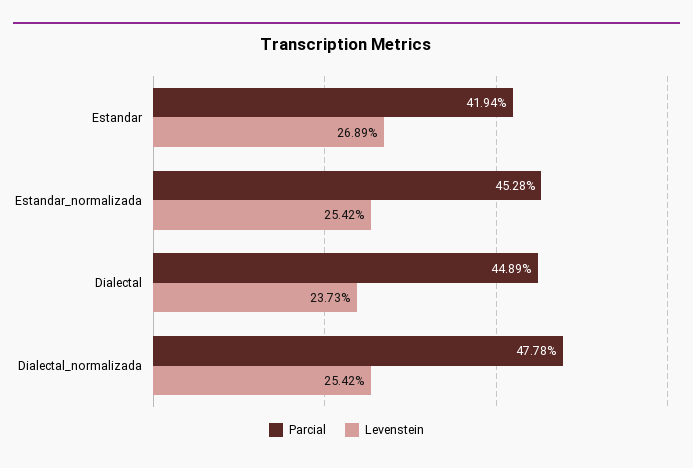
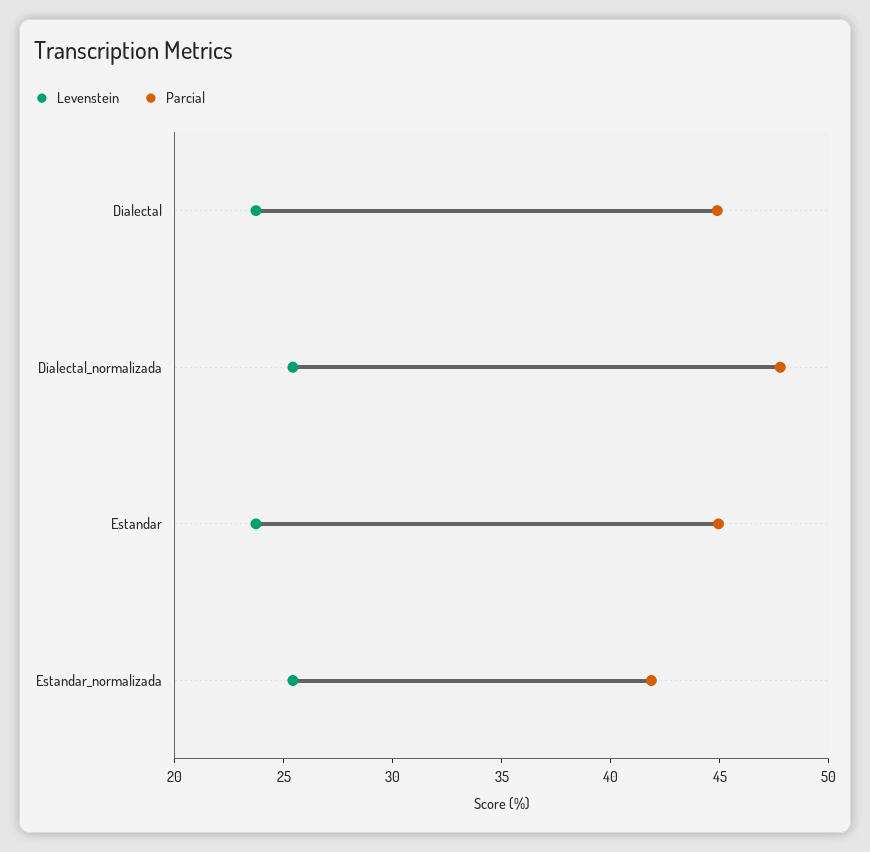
  {
    "Parcial": {
-     "Estandar": 41.94,
+     "Estandar": 45,
-     "Estandar_normalizada": 45.28,
+     "Estandar_normalizada": 42,
      "Dialectal": 44.89,
      "Dialectal_normalizada": 47.78
    },
    "Levenstein": {
-     "Estandar": 26.89,
+     "Estandar": 24,
      "Estandar_normalizada": 25.42,
      "Dialectal": 23.73,
      "Dialectal_normalizada": 25.42
    }
  }

